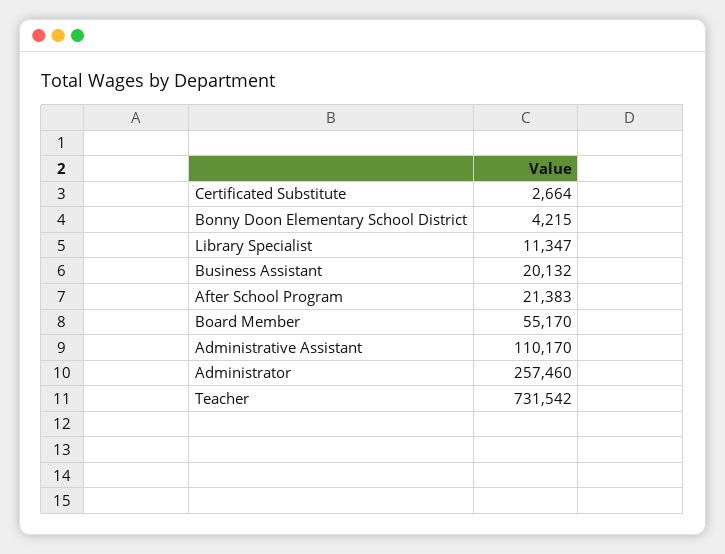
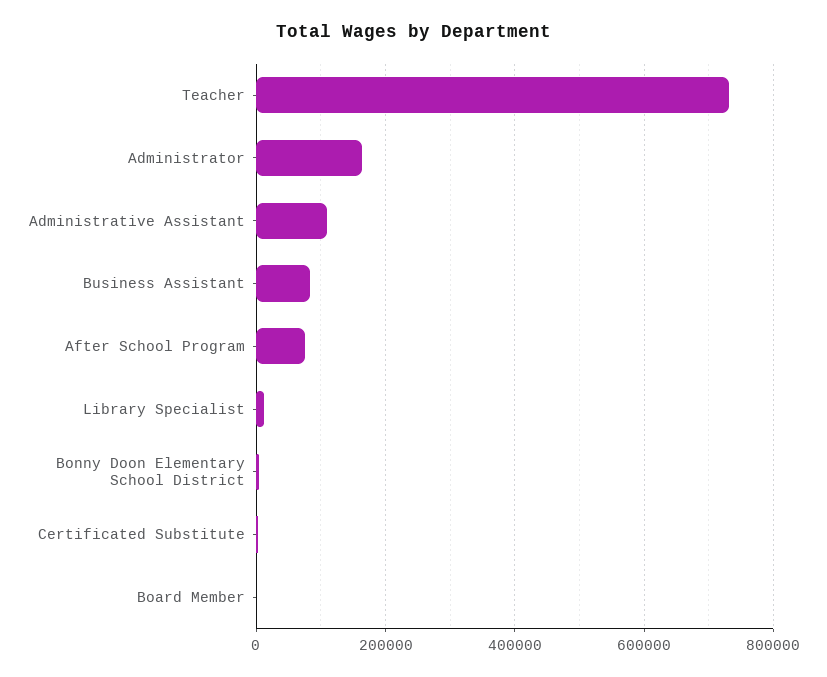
  {
    "Certificated Substitute": 2664,
    "Bonny Doon Elementary School District": 4215,
    "Library Specialist": 11347,
-   "Business Assistant": 20132,
+   "Business Assistant": 80000,
-   "After School Program": 21383,
+   "After School Program": 80000,
-   "Board Member": 55170,
+   "Board Member": 0,
    "Administrative Assistant": 110170,
-   "Administrator": 257460,
+   "Administrator": 160000,
    "Teacher": 731542
  }

